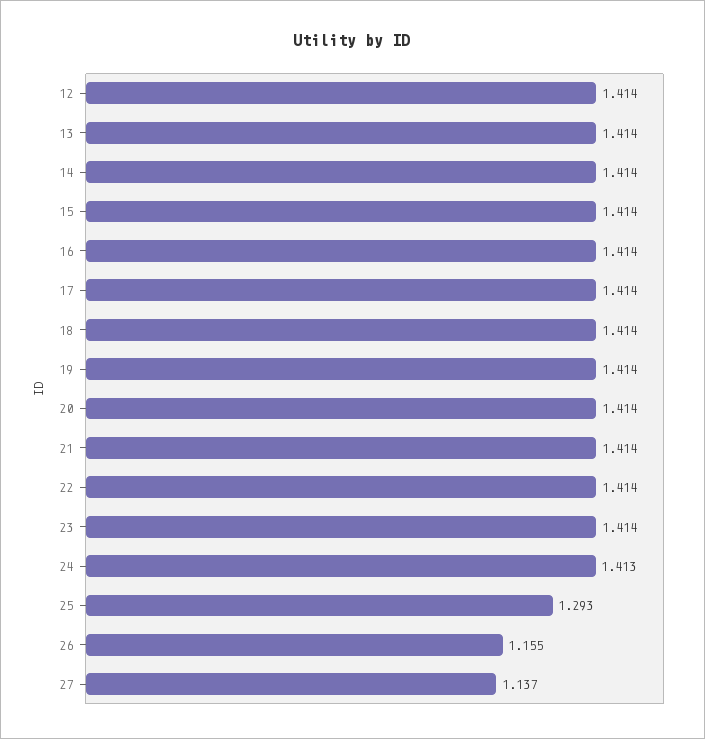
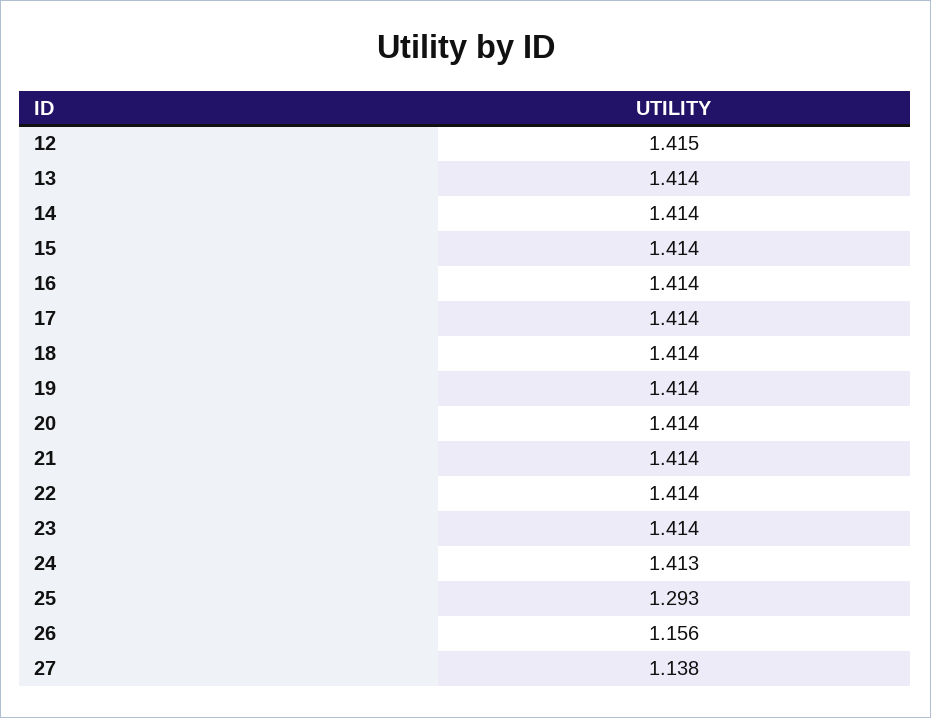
  {
-   "12": 1.414,
+   "12": 1.415,
    "13": 1.414,
    "14": 1.414,
    "15": 1.414,
    "16": 1.414,
    "17": 1.414,
    "18": 1.414,
    "19": 1.414,
    "20": 1.414,
    "21": 1.414,
    "22": 1.414,
    "23": 1.414,
    "24": 1.413,
    "25": 1.293,
-   "26": 1.155,
+   "26": 1.156,
-   "27": 1.137
+   "27": 1.138
  }

